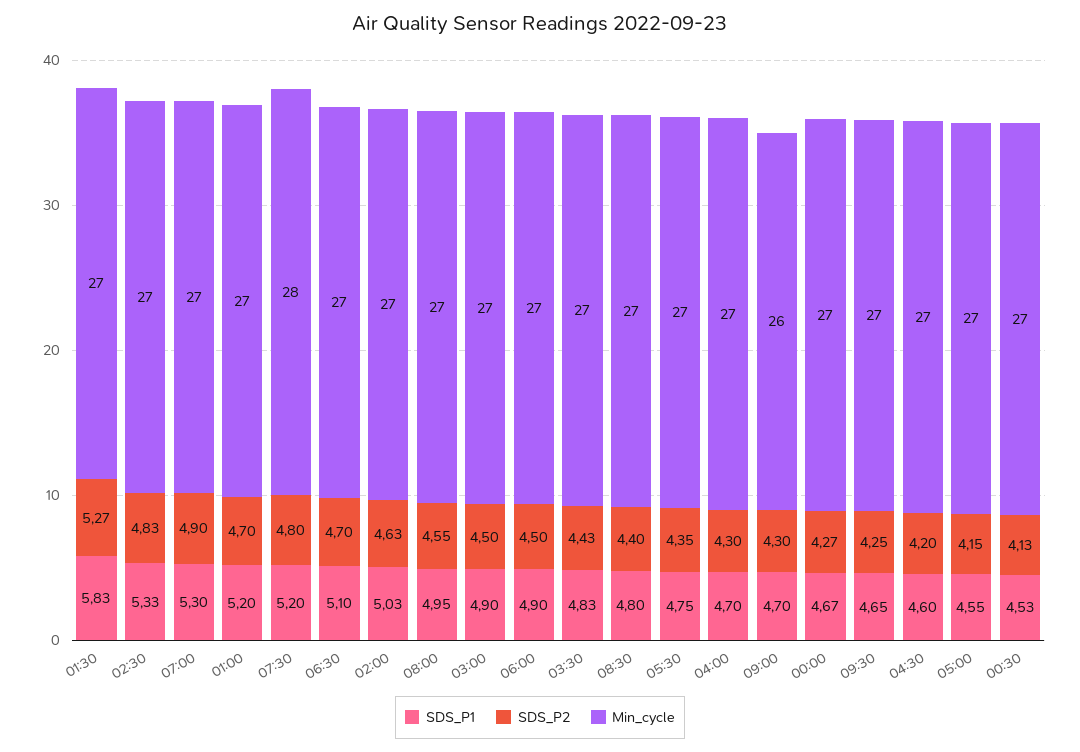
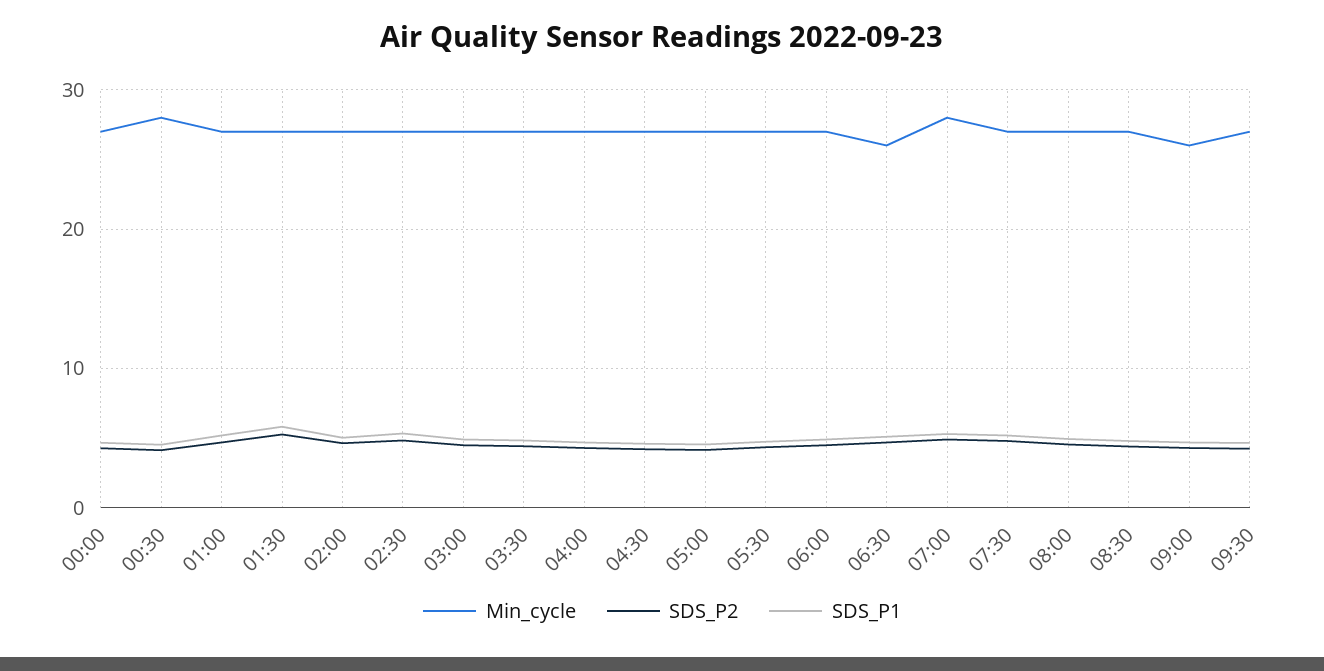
  {
    "SDS_P1": {
      "01:30": 5.83,
      "02:30": 5.33,
      "07:00": 5.3,
      "01:00": 5.2,
      "07:30": 5.2,
      "06:30": 5.1,
      "02:00": 5.03,
      "08:00": 4.95,
      "03:00": 4.9,
      "06:00": 4.9,
      "03:30": 4.83,
      "08:30": 4.8,
      "05:30": 4.75,
      "04:00": 4.7,
      "09:00": 4.7,
      "00:00": 4.67,
      "09:30": 4.65,
      "04:30": 4.6,
      "05:00": 4.55,
      "00:30": 4.53
    },
    "SDS_P2": {
      "01:30": 5.27,
      "02:30": 4.83,
      "07:00": 4.9,
      "01:00": 4.7,
      "07:30": 4.8,
      "06:30": 4.7,
      "02:00": 4.63,
      "08:00": 4.55,
      "03:00": 4.5,
      "06:00": 4.5,
      "03:30": 4.43,
      "08:30": 4.4,
      "05:30": 4.35,
      "04:00": 4.3,
      "09:00": 4.3,
      "00:00": 4.27,
      "09:30": 4.25,
      "04:30": 4.2,
      "05:00": 4.15,
      "00:30": 4.13
    },
    "Min_cycle": {
      "01:30": 27,
      "02:30": 27,
-     "07:00": 27,
+     "07:00": 28,
      "01:00": 27,
-     "07:30": 28,
+     "07:30": 27,
-     "06:30": 27,
+     "06:30": 26,
      "02:00": 27,
      "08:00": 27,
      "03:00": 27,
      "06:00": 27,
      "03:30": 27,
      "08:30": 27,
      "05:30": 27,
      "04:00": 27,
      "09:00": 26,
      "00:00": 27,
      "09:30": 27,
      "04:30": 27,
      "05:00": 27,
-     "00:30": 27
+     "00:30": 28
    }
  }

